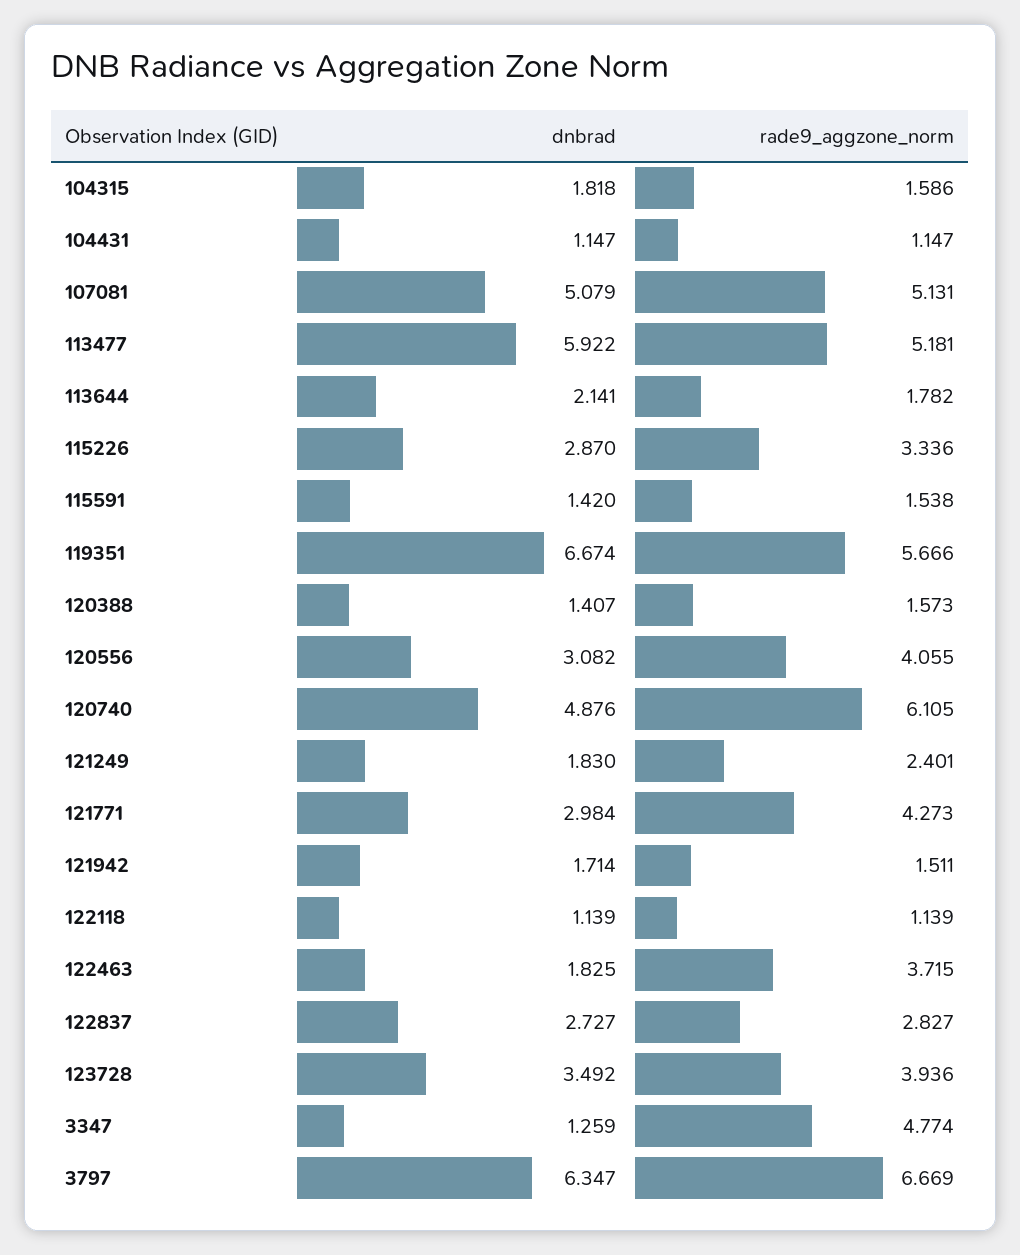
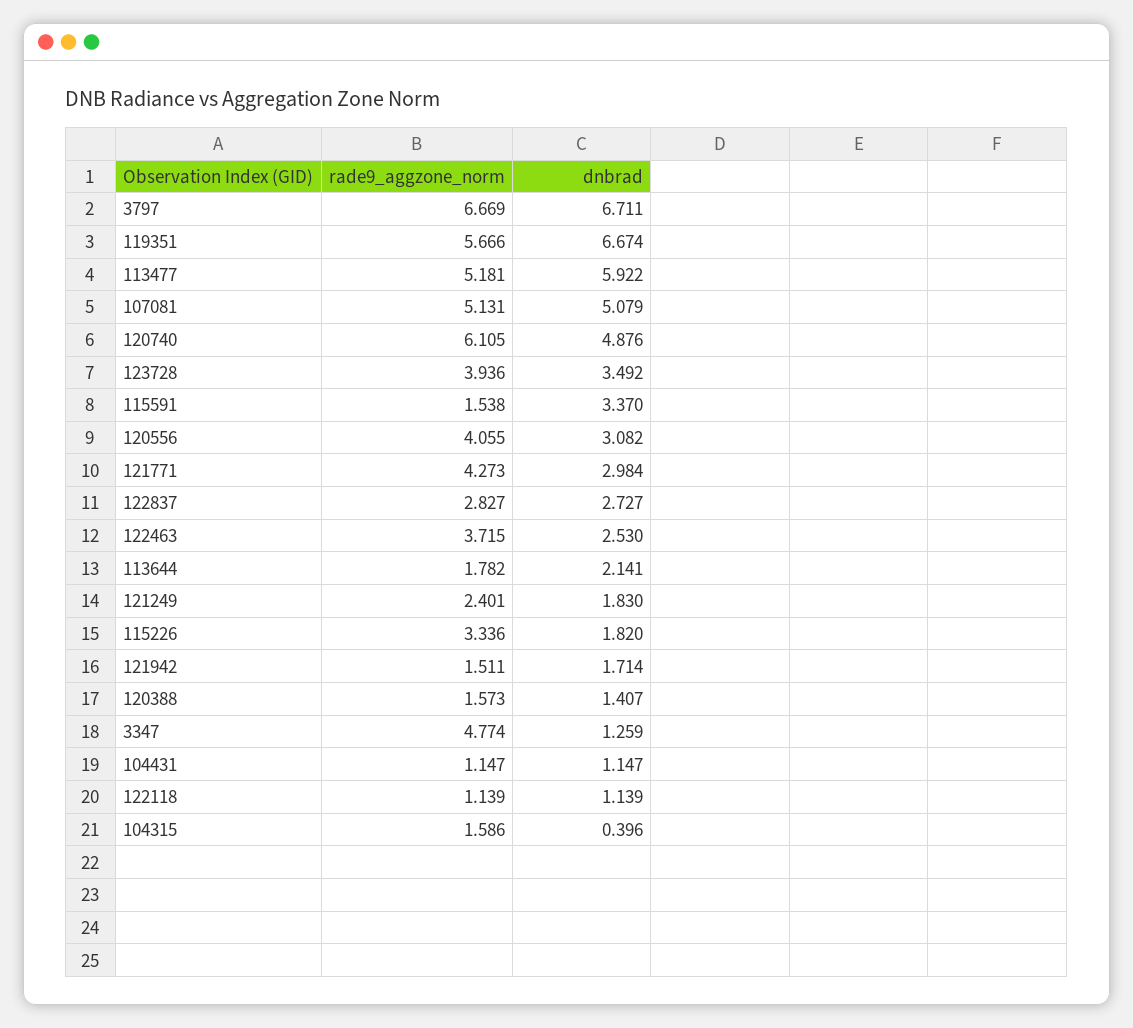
  {
    "dnbrad": {
-     "104315": 1.818,
+     "104315": 0.396,
      "104431": 1.147,
      "107081": 5.079,
      "113477": 5.922,
      "113644": 2.141,
-     "115226": 2.87,
+     "115226": 1.82,
-     "115591": 1.42,
+     "115591": 3.37,
      "119351": 6.674,
      "120388": 1.407,
      "120556": 3.082,
      "120740": 4.876,
      "121249": 1.83,
      "121771": 2.984,
      "121942": 1.714,
      "122118": 1.139,
-     "122463": 1.825,
+     "122463": 2.53,
      "122837": 2.727,
      "123728": 3.492,
      "3347": 1.259,
-     "3797": 6.347
+     "3797": 6.711
    },
    "rade9_aggzone_norm": {
      "104315": 1.586,
      "104431": 1.147,
      "107081": 5.131,
      "113477": 5.181,
      "113644": 1.782,
      "115226": 3.336,
      "115591": 1.538,
      "119351": 5.666,
      "120388": 1.573,
      "120556": 4.055,
      "120740": 6.105,
      "121249": 2.401,
      "121771": 4.273,
      "121942": 1.511,
      "122118": 1.139,
      "122463": 3.715,
      "122837": 2.827,
      "123728": 3.936,
      "3347": 4.774,
      "3797": 6.669
    }
  }

